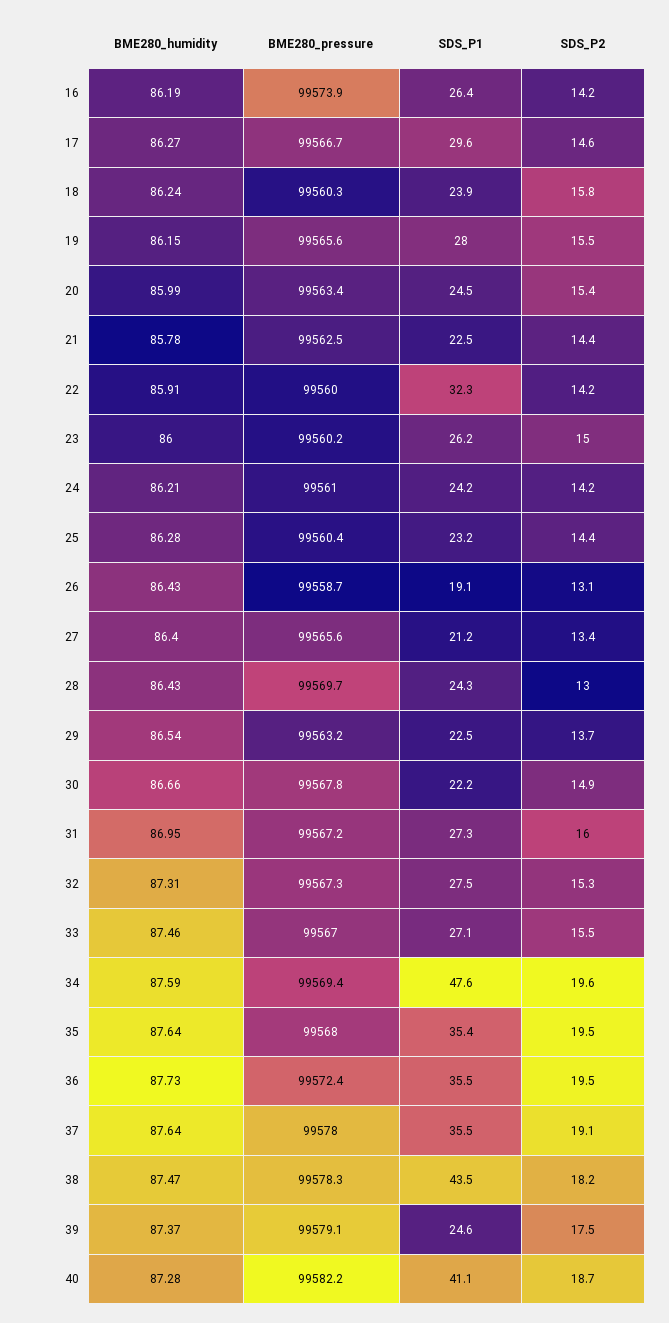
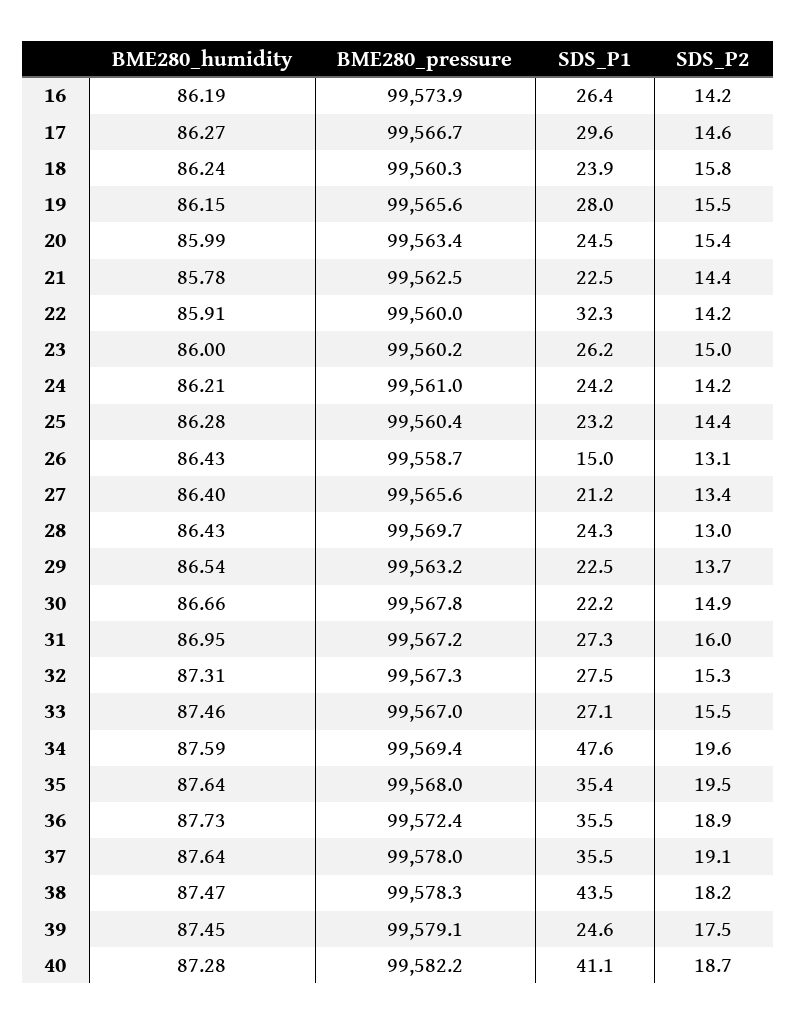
  {
    "BME280_humidity": {
      "16": 86.19,
      "17": 86.27,
      "18": 86.24,
      "19": 86.15,
      "20": 85.99,
      "21": 85.78,
      "22": 85.91,
      "23": 86,
      "24": 86.21,
      "25": 86.28,
      "26": 86.43,
      "27": 86.4,
      "28": 86.43,
      "29": 86.54,
      "30": 86.66,
      "31": 86.95,
      "32": 87.31,
      "33": 87.46,
      "34": 87.59,
      "35": 87.64,
      "36": 87.73,
      "37": 87.64,
      "38": 87.47,
-     "39": 87.37,
+     "39": 87.45,
      "40": 87.28
    },
    "BME280_pressure": {
      "16": 99573.9,
      "17": 99566.7,
      "18": 99560.3,
      "19": 99565.6,
      "20": 99563.4,
      "21": 99562.5,
      "22": 99560,
      "23": 99560.2,
      "24": 99561,
      "25": 99560.4,
      "26": 99558.7,
      "27": 99565.6,
      "28": 99569.7,
      "29": 99563.2,
      "30": 99567.8,
      "31": 99567.2,
      "32": 99567.3,
      "33": 99567,
      "34": 99569.4,
      "35": 99568,
      "36": 99572.4,
      "37": 99578,
      "38": 99578.3,
      "39": 99579.1,
      "40": 99582.2
    },
    "SDS_P1": {
      "16": 26.4,
      "17": 29.6,
      "18": 23.9,
      "19": 28,
      "20": 24.5,
      "21": 22.5,
      "22": 32.3,
      "23": 26.2,
      "24": 24.2,
      "25": 23.2,
-     "26": 19.1,
+     "26": 15,
      "27": 21.2,
      "28": 24.3,
      "29": 22.5,
      "30": 22.2,
      "31": 27.3,
      "32": 27.5,
      "33": 27.1,
      "34": 47.6,
      "35": 35.4,
      "36": 35.5,
      "37": 35.5,
      "38": 43.5,
      "39": 24.6,
      "40": 41.1
    },
    "SDS_P2": {
      "16": 14.2,
      "17": 14.6,
      "18": 15.8,
      "19": 15.5,
      "20": 15.4,
      "21": 14.4,
      "22": 14.2,
      "23": 15,
      "24": 14.2,
      "25": 14.4,
      "26": 13.1,
      "27": 13.4,
      "28": 13,
      "29": 13.7,
      "30": 14.9,
      "31": 16,
      "32": 15.3,
      "33": 15.5,
      "34": 19.6,
      "35": 19.5,
-     "36": 19.5,
+     "36": 18.9,
      "37": 19.1,
      "38": 18.2,
      "39": 17.5,
      "40": 18.7
    }
  }

